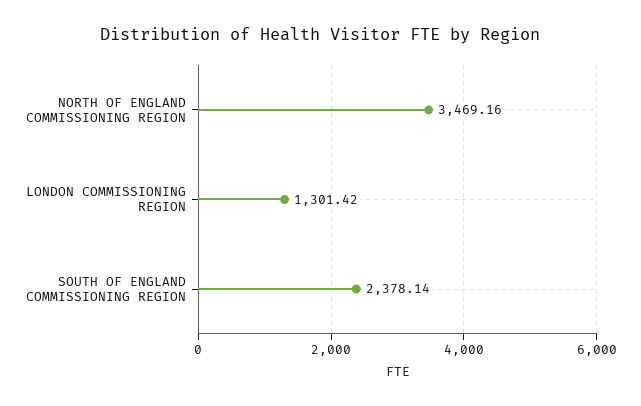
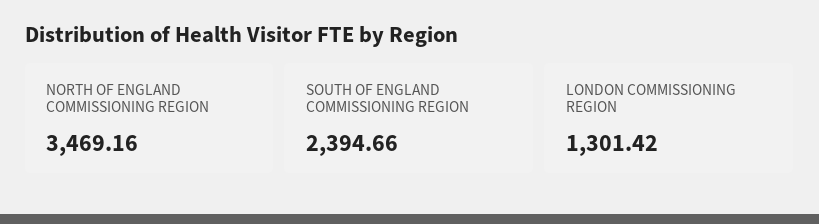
  {
    "NORTH OF ENGLAND COMMISSIONING REGION": 3469.16,
    "LONDON COMMISSIONING REGION": 1301.42,
-   "SOUTH OF ENGLAND COMMISSIONING REGION": 2378.14
+   "SOUTH OF ENGLAND COMMISSIONING REGION": 2394.66
  }

